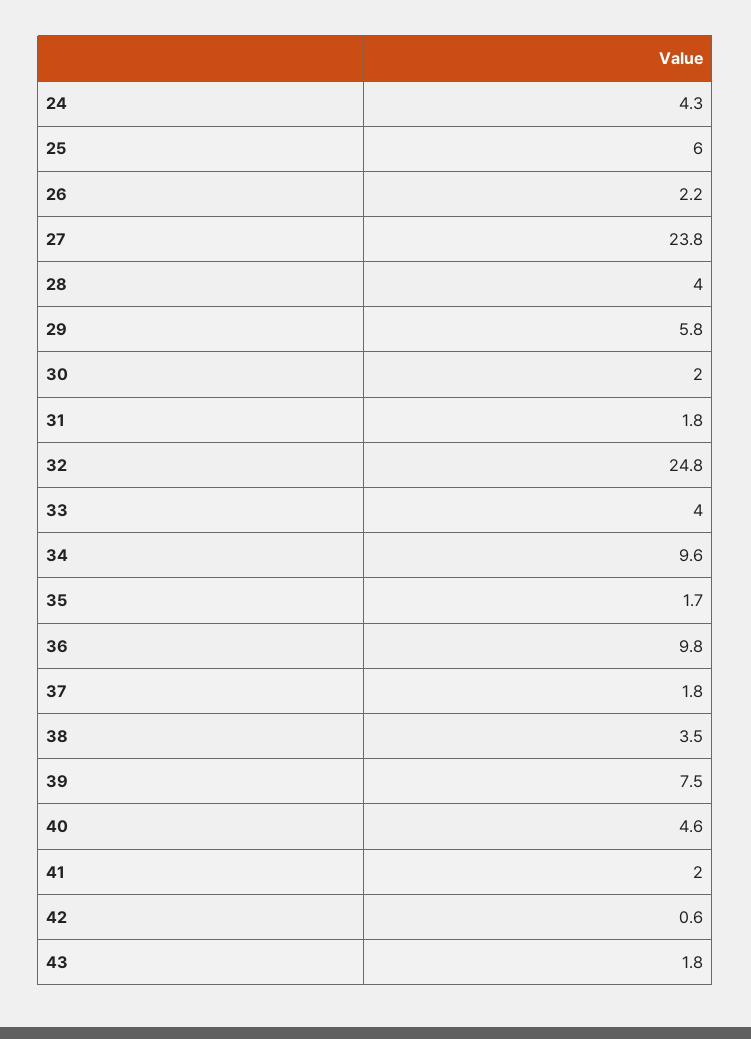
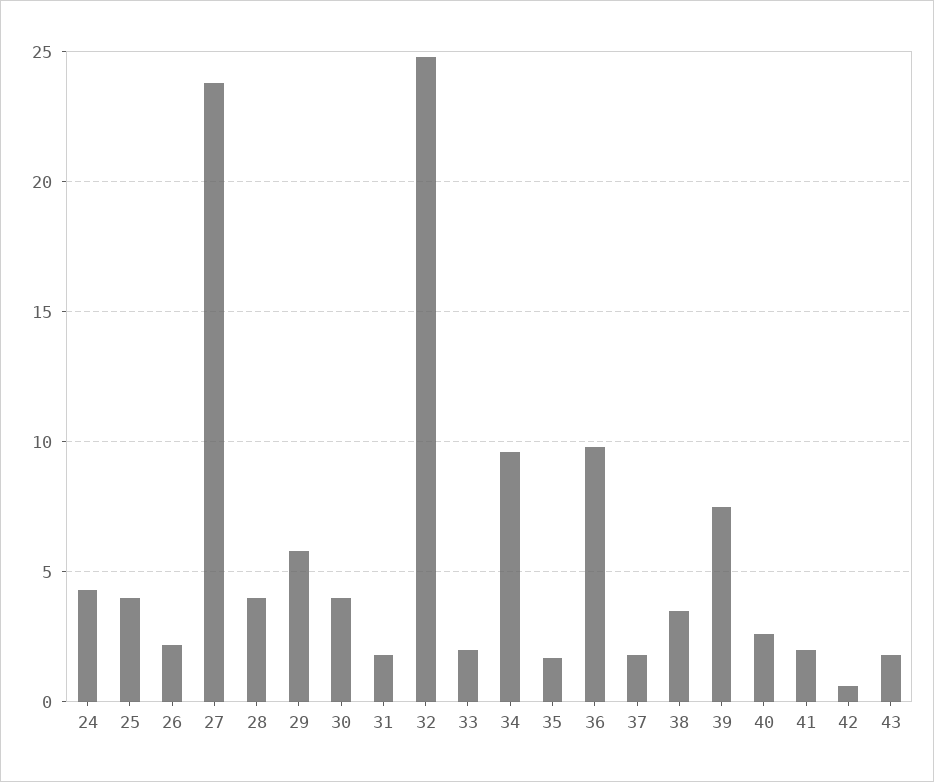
  {
    "24": 4.3,
-   "25": 6,
+   "25": 4,
    "26": 2.2,
    "27": 23.8,
    "28": 4,
    "29": 5.8,
-   "30": 2,
+   "30": 4,
    "31": 1.8,
    "32": 24.8,
-   "33": 4,
+   "33": 2,
    "34": 9.6,
    "35": 1.7,
    "36": 9.8,
    "37": 1.8,
    "38": 3.5,
    "39": 7.5,
-   "40": 4.6,
+   "40": 2.5,
    "41": 2,
    "42": 0.6,
    "43": 1.8
  }

